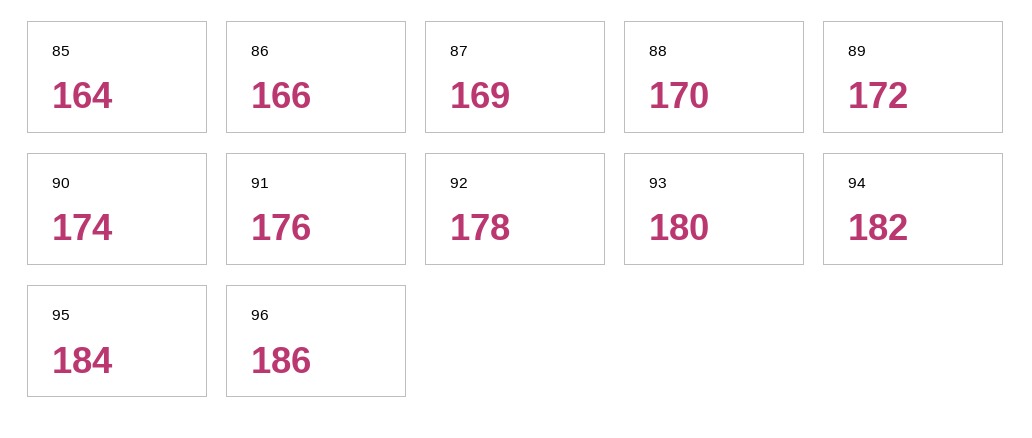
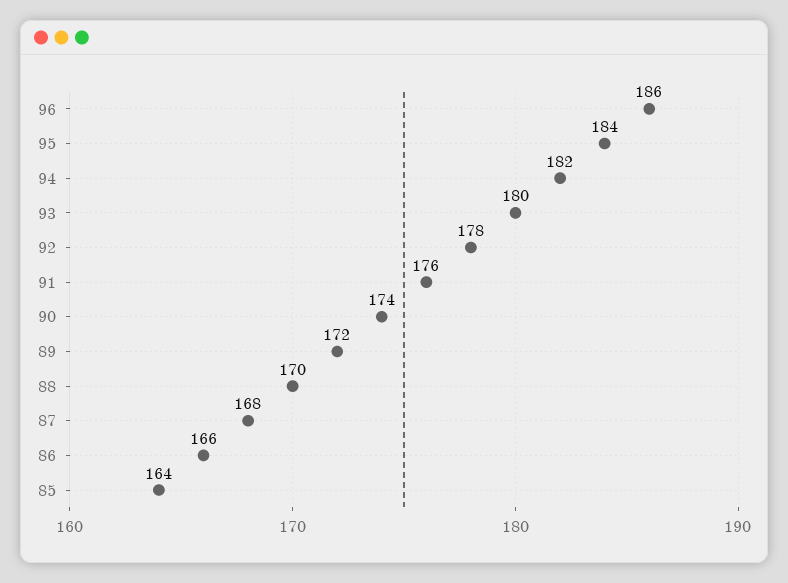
  {
    "85": 164,
    "86": 166,
-   "87": 169,
+   "87": 168,
    "88": 170,
    "89": 172,
    "90": 174,
    "91": 176,
    "92": 178,
    "93": 180,
    "94": 182,
    "95": 184,
    "96": 186
  }

